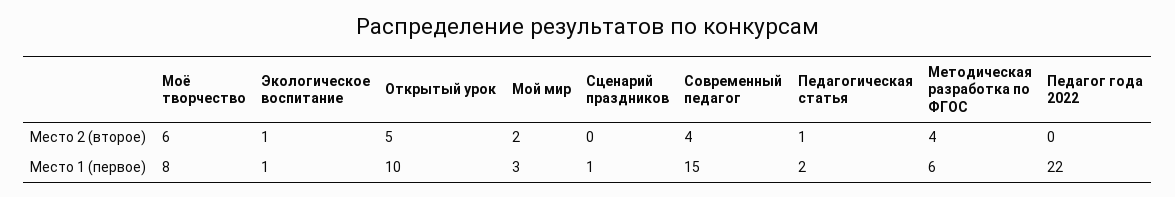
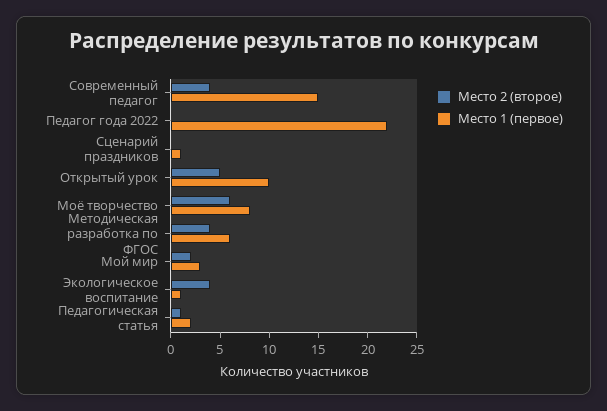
  {
    "Место 2 (второе)": {
      "Моё творчество": 6,
-     "Экологическое воспитание": 1,
+     "Экологическое воспитание": 4,
      "Открытый урок": 5,
      "Мой мир": 2,
      "Сценарий праздников": 0,
      "Современный педагог": 4,
      "Педагогическая статья": 1,
      "Методическая разработка по ФГОС": 4,
      "Педагог года 2022": 0
    },
    "Место 1 (первое)": {
      "Моё творчество": 8,
      "Экологическое воспитание": 1,
      "Открытый урок": 10,
      "Мой мир": 3,
      "Сценарий праздников": 1,
      "Современный педагог": 15,
      "Педагогическая статья": 2,
      "Методическая разработка по ФГОС": 6,
      "Педагог года 2022": 22
    }
  }

